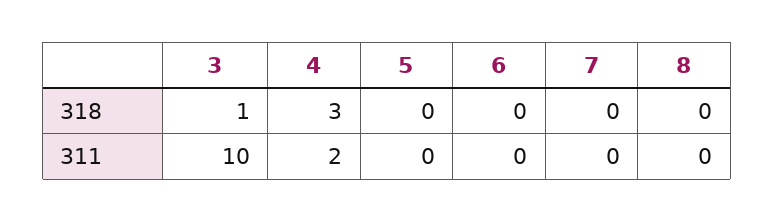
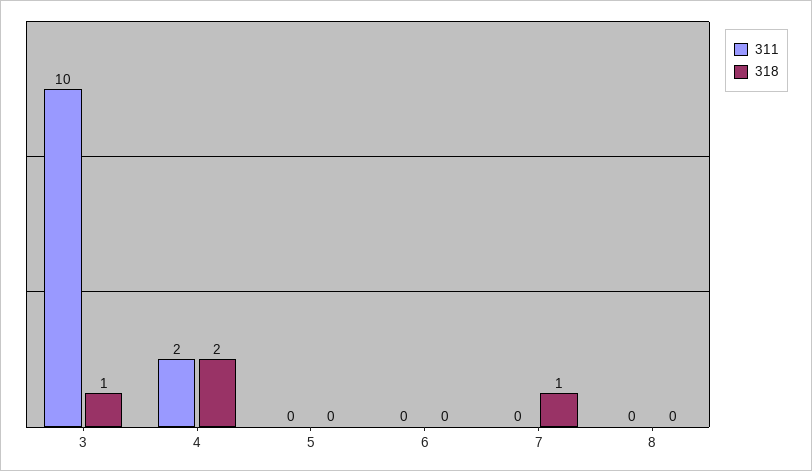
  {
    "318": {
      "3": 1,
-     "4": 3,
+     "4": 2,
      "5": 0,
      "6": 0,
-     "7": 0,
+     "7": 1,
      "8": 0
    },
    "311": {
      "3": 10,
      "4": 2,
      "5": 0,
      "6": 0,
      "7": 0,
      "8": 0
    }
  }

